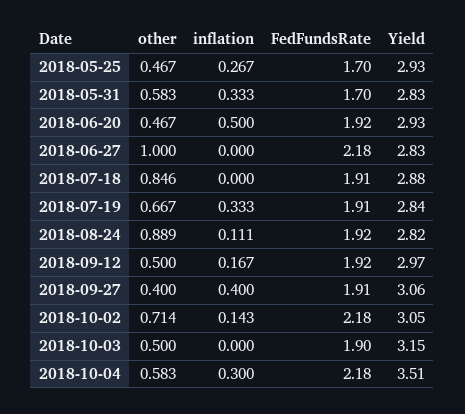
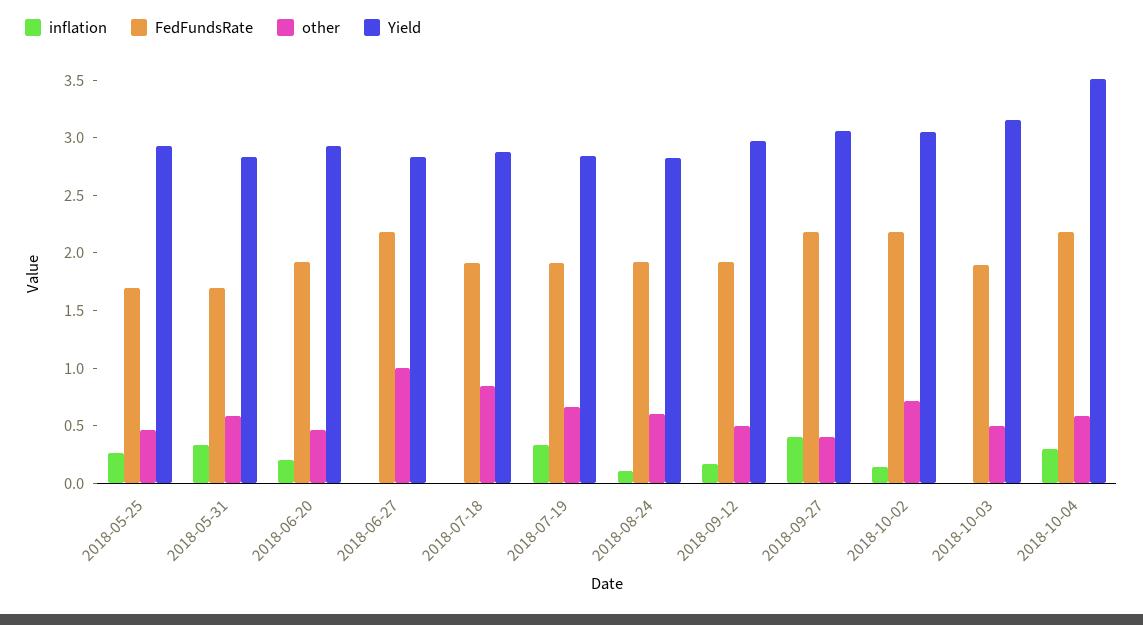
  {
    "other": {
      "2018-05-25": 0.467,
      "2018-05-31": 0.583,
      "2018-06-20": 0.467,
      "2018-06-27": 1,
      "2018-07-18": 0.846,
      "2018-07-19": 0.667,
-     "2018-08-24": 0.889,
+     "2018-08-24": 0.6,
      "2018-09-12": 0.5,
      "2018-09-27": 0.4,
      "2018-10-02": 0.714,
      "2018-10-03": 0.5,
      "2018-10-04": 0.583
    },
    "inflation": {
      "2018-05-25": 0.267,
      "2018-05-31": 0.333,
-     "2018-06-20": 0.5,
+     "2018-06-20": 0.2,
      "2018-06-27": 0,
      "2018-07-18": 0,
      "2018-07-19": 0.333,
      "2018-08-24": 0.111,
      "2018-09-12": 0.167,
      "2018-09-27": 0.4,
      "2018-10-02": 0.143,
      "2018-10-03": 0,
      "2018-10-04": 0.3
    },
    "FedFundsRate": {
      "2018-05-25": 1.7,
      "2018-05-31": 1.7,
      "2018-06-20": 1.92,
      "2018-06-27": 2.18,
      "2018-07-18": 1.91,
      "2018-07-19": 1.91,
      "2018-08-24": 1.92,
      "2018-09-12": 1.92,
-     "2018-09-27": 1.91,
+     "2018-09-27": 2.2,
      "2018-10-02": 2.18,
      "2018-10-03": 1.9,
      "2018-10-04": 2.18
    },
    "Yield": {
      "2018-05-25": 2.93,
      "2018-05-31": 2.83,
      "2018-06-20": 2.93,
      "2018-06-27": 2.83,
      "2018-07-18": 2.88,
      "2018-07-19": 2.84,
      "2018-08-24": 2.82,
      "2018-09-12": 2.97,
      "2018-09-27": 3.06,
      "2018-10-02": 3.05,
      "2018-10-03": 3.15,
      "2018-10-04": 3.51
    }
  }

